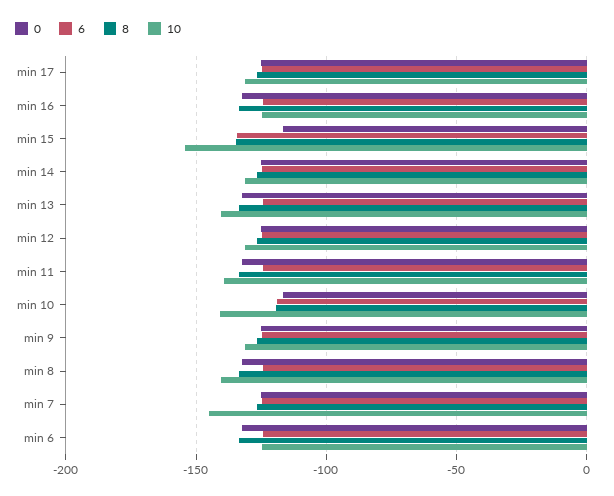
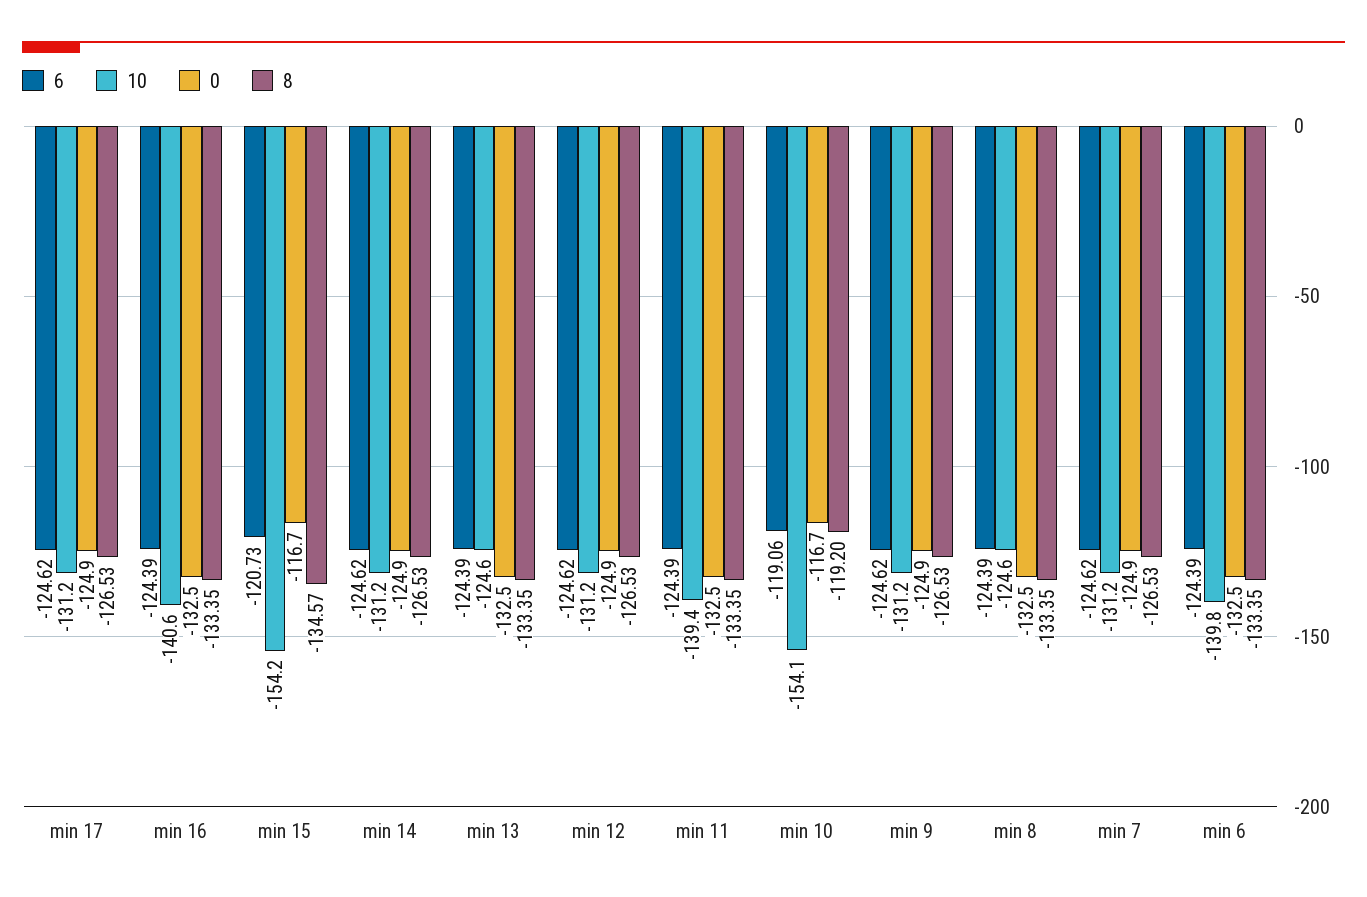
  {
    "0": {
      "min 17": -124.9,
      "min 16": -132.5,
      "min 15": -116.7,
      "min 14": -124.9,
      "min 13": -132.5,
      "min 12": -124.9,
      "min 11": -132.5,
      "min 10": -116.7,
      "min 9": -124.9,
      "min 8": -132.5,
      "min 7": -124.9,
      "min 6": -132.5
    },
    "6": {
      "min 17": -124.62,
      "min 16": -124.39,
-     "min 15": -135,
+     "min 15": -120.73,
      "min 14": -124.62,
      "min 13": -124.39,
      "min 12": -124.62,
      "min 11": -124.39,
      "min 10": -119.06,
      "min 9": -124.62,
      "min 8": -124.39,
      "min 7": -124.62,
      "min 6": -124.39
    },
    "8": {
      "min 17": -126.53,
      "min 16": -133.35,
      "min 15": -134.57,
      "min 14": -126.53,
      "min 13": -133.35,
      "min 12": -126.53,
      "min 11": -133.35,
      "min 10": -119.2,
      "min 9": -126.53,
      "min 8": -133.35,
      "min 7": -126.53,
      "min 6": -133.35
    },
    "10": {
      "min 17": -131.2,
-     "min 16": -125,
+     "min 16": -140.6,
      "min 15": -154.2,
      "min 14": -131.2,
-     "min 13": -140,
+     "min 13": -124.6,
      "min 12": -131.2,
      "min 11": -139.4,
-     "min 10": -140,
+     "min 10": -154.1,
      "min 9": -131.2,
-     "min 8": -140,
+     "min 8": -124.6,
-     "min 7": -145,
+     "min 7": -131.2,
-     "min 6": -125
+     "min 6": -139.8
    }
  }

